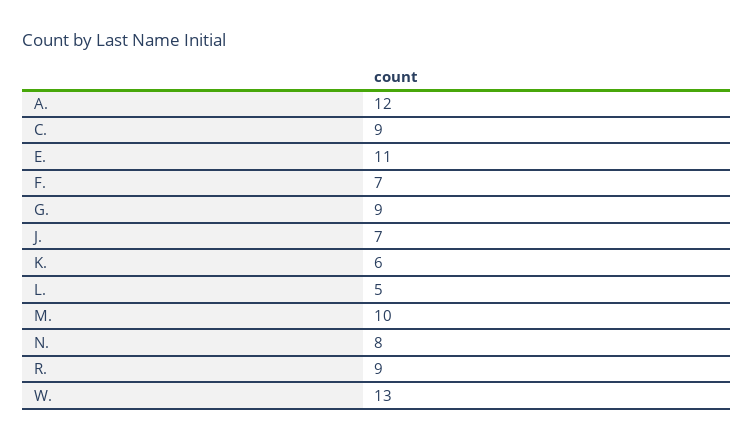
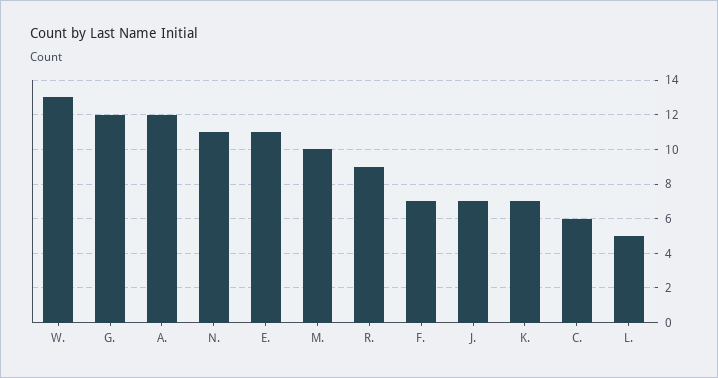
  {
    "A.": 12,
-   "C.": 9,
+   "C.": 6,
    "E.": 11,
    "F.": 7,
-   "G.": 9,
+   "G.": 12,
    "J.": 7,
-   "K.": 6,
+   "K.": 7,
    "L.": 5,
    "M.": 10,
-   "N.": 8,
+   "N.": 11,
    "R.": 9,
    "W.": 13
  }

